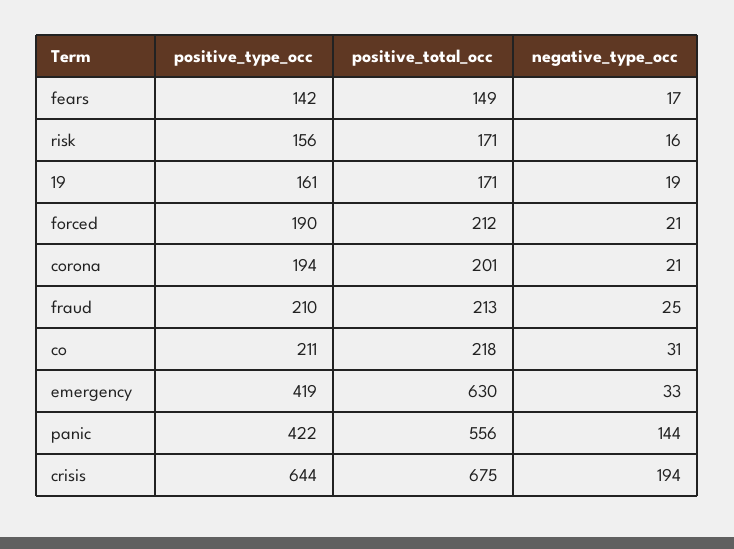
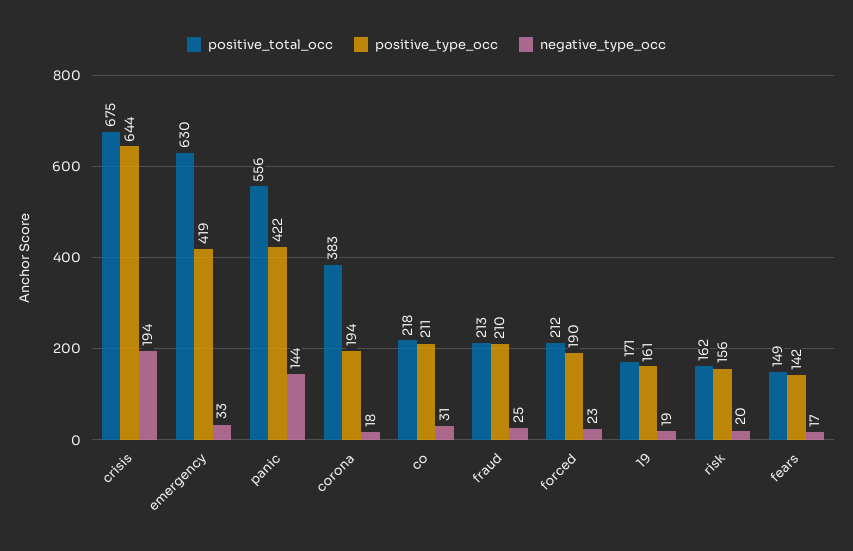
  {
    "positive_type_occ": {
      "fears": 142,
      "risk": 156,
      "19": 161,
      "forced": 190,
      "corona": 194,
      "fraud": 210,
      "co": 211,
      "emergency": 419,
      "panic": 422,
      "crisis": 644
    },
    "positive_total_occ": {
      "fears": 149,
-     "risk": 171,
+     "risk": 162,
      "19": 171,
      "forced": 212,
-     "corona": 201,
+     "corona": 383,
      "fraud": 213,
      "co": 218,
      "emergency": 630,
      "panic": 556,
      "crisis": 675
    },
    "negative_type_occ": {
      "fears": 17,
-     "risk": 16,
+     "risk": 20,
      "19": 19,
-     "forced": 21,
+     "forced": 23,
-     "corona": 21,
+     "corona": 18,
      "fraud": 25,
      "co": 31,
      "emergency": 33,
      "panic": 144,
      "crisis": 194
    }
  }

